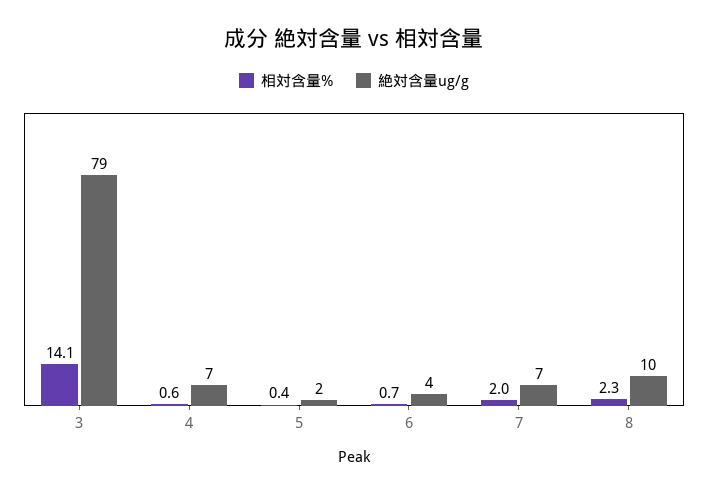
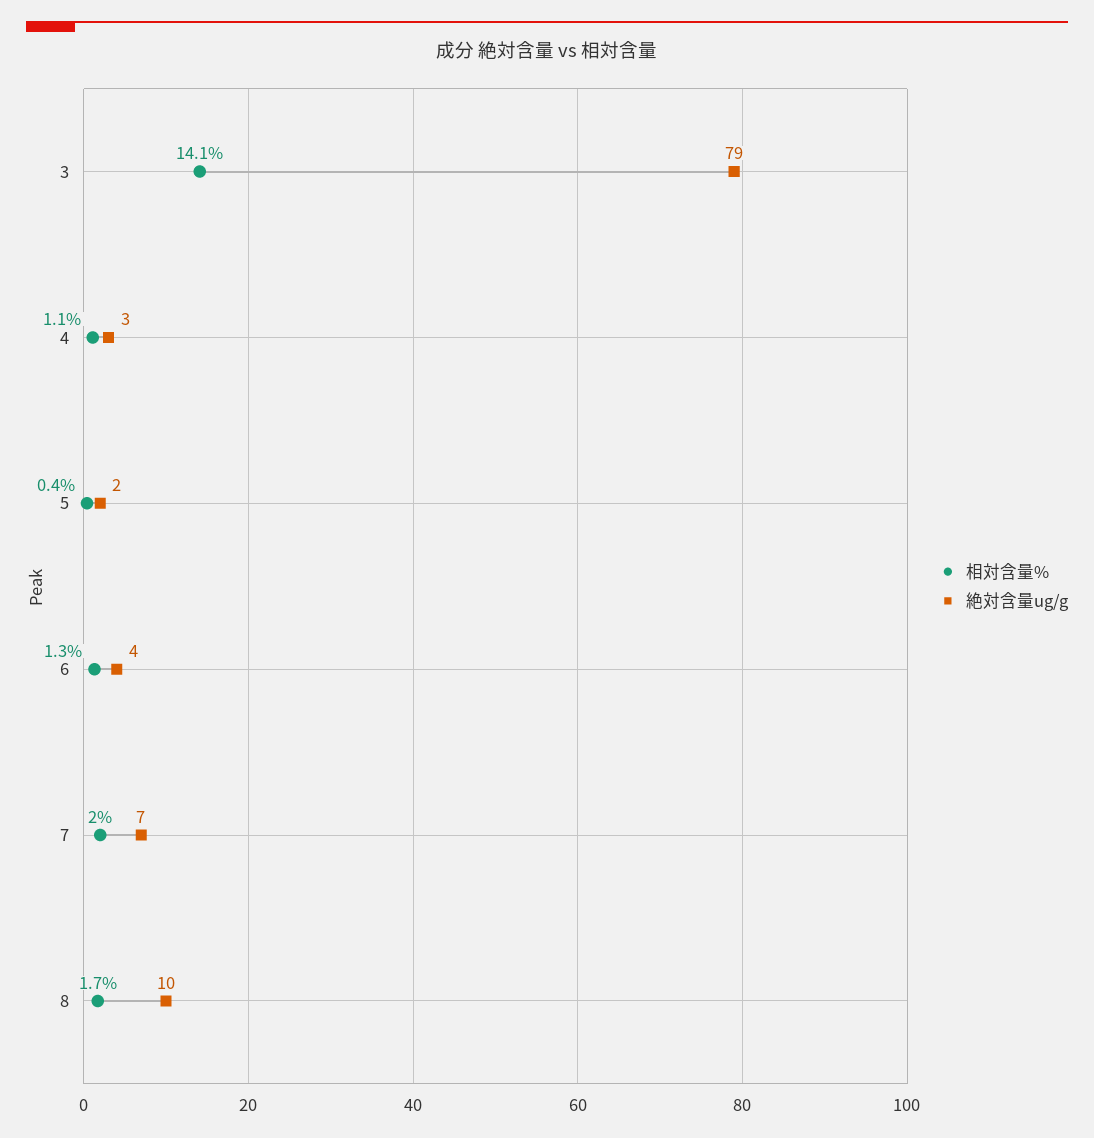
  {
    "相対含量%": {
      "3": 14.1,
-     "4": 0.6,
+     "4": 1.1,
      "5": 0.4,
-     "6": 0.7,
+     "6": 1.3,
      "7": 2,
-     "8": 2.3
+     "8": 1.7
    },
    "絶対含量ug/g": {
      "3": 79,
-     "4": 7,
+     "4": 3,
      "5": 2,
      "6": 4,
      "7": 7,
      "8": 10
    }
  }

